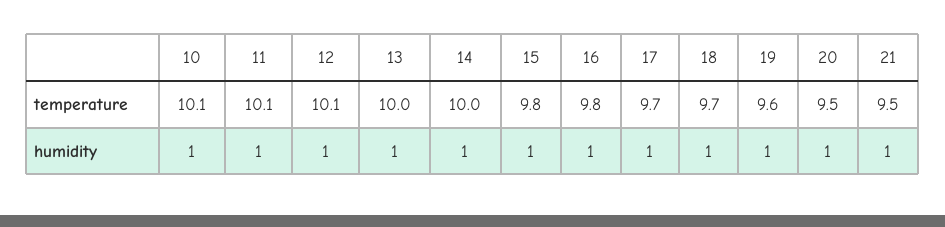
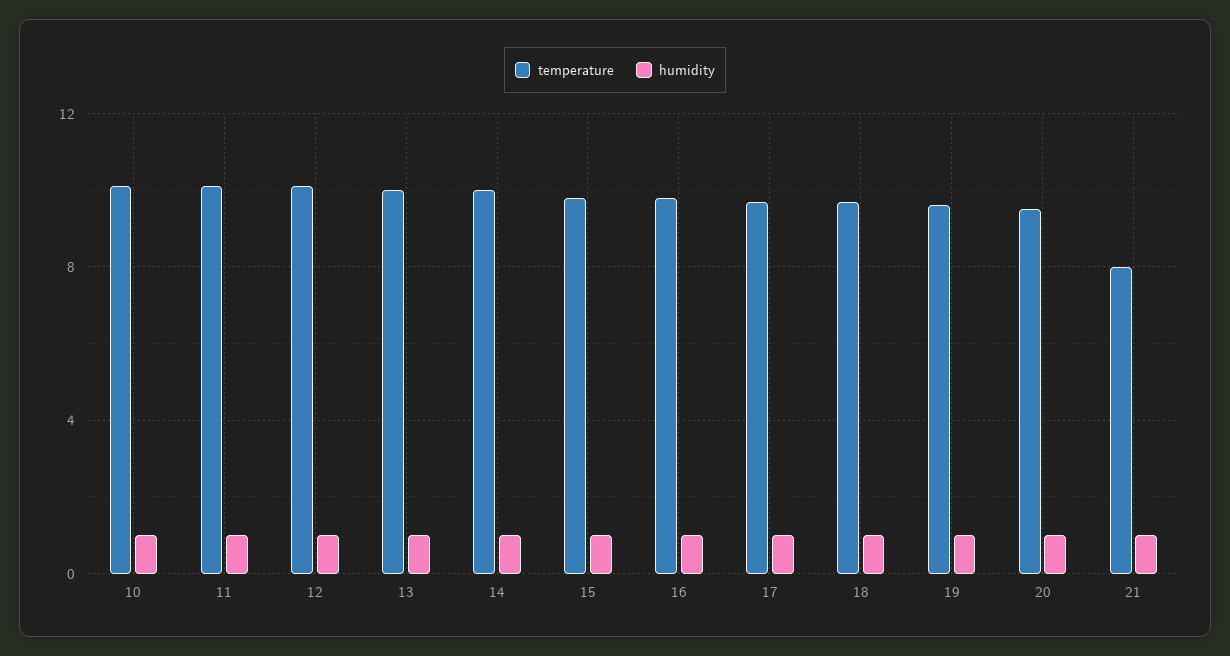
  {
    "temperature": {
      "10": 10.1,
      "11": 10.1,
      "12": 10.1,
      "13": 10,
      "14": 10,
      "15": 9.8,
      "16": 9.8,
      "17": 9.7,
      "18": 9.7,
      "19": 9.6,
      "20": 9.5,
-     "21": 9.5
+     "21": 8
    },
    "humidity": {
      "10": 1,
      "11": 1,
      "12": 1,
      "13": 1,
      "14": 1,
      "15": 1,
      "16": 1,
      "17": 1,
      "18": 1,
      "19": 1,
      "20": 1,
      "21": 1
    }
  }

